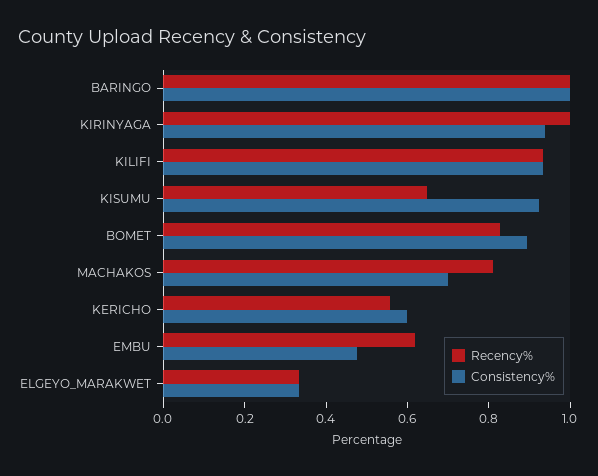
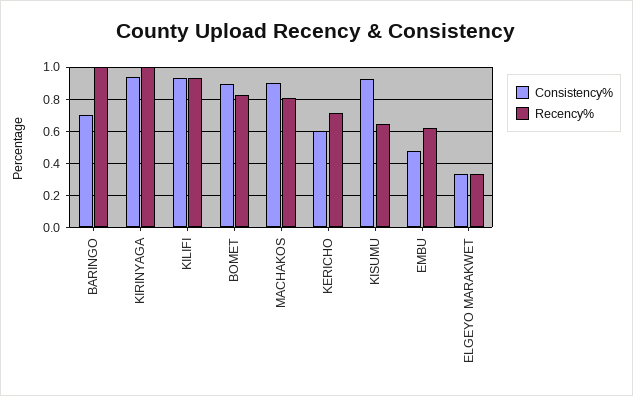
  {
    "Recency%": {
      "BARINGO": 1,
      "KIRINYAGA": 1,
      "KILIFI": 0.95,
      "KISUMU": 0.65,
      "BOMET": 0.85,
      "MACHAKOS": 0.8,
-     "KERICHO": 0.55,
+     "KERICHO": 0.7,
      "EMBU": 0.6,
      "ELGEYO_MARAKWET": 0.35
    },
    "Consistency%": {
-     "BARINGO": 1,
+     "BARINGO": 0.7,
      "KIRINYAGA": 0.95,
      "KILIFI": 0.95,
      "KISUMU": 0.9,
      "BOMET": 0.9,
-     "MACHAKOS": 0.7,
+     "MACHAKOS": 0.9,
      "KERICHO": 0.6,
      "EMBU": 0.5,
      "ELGEYO_MARAKWET": 0.35
    }
  }

